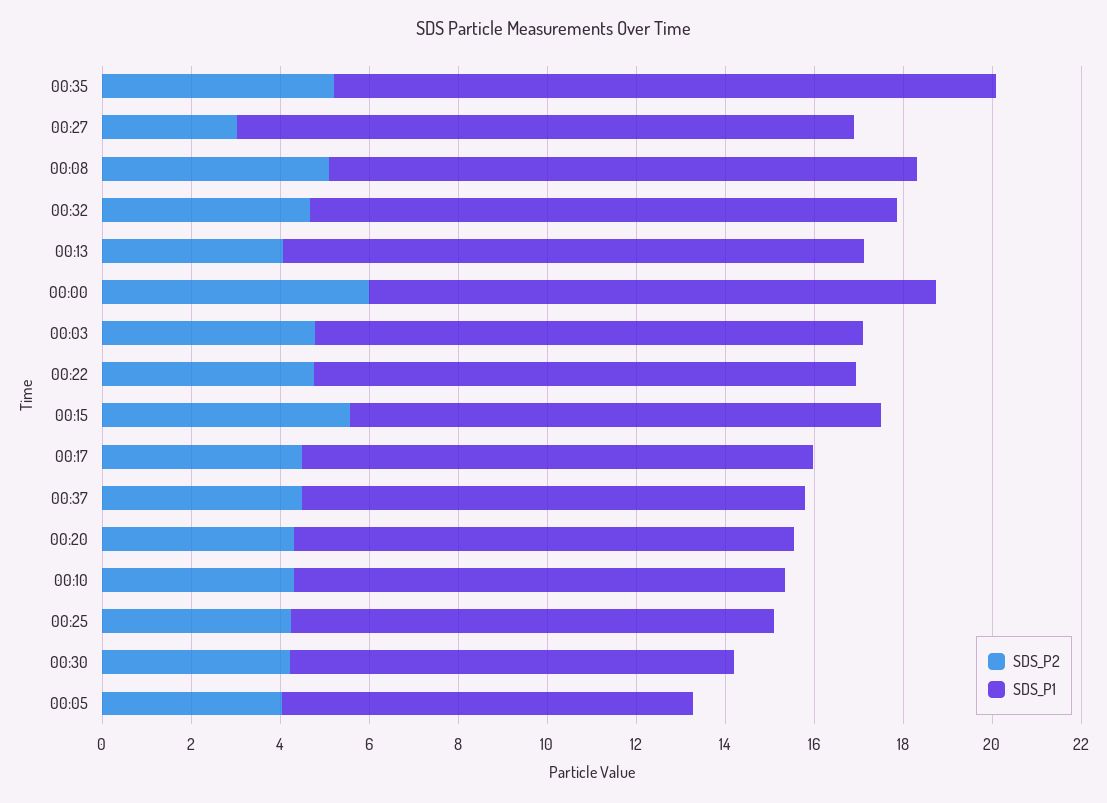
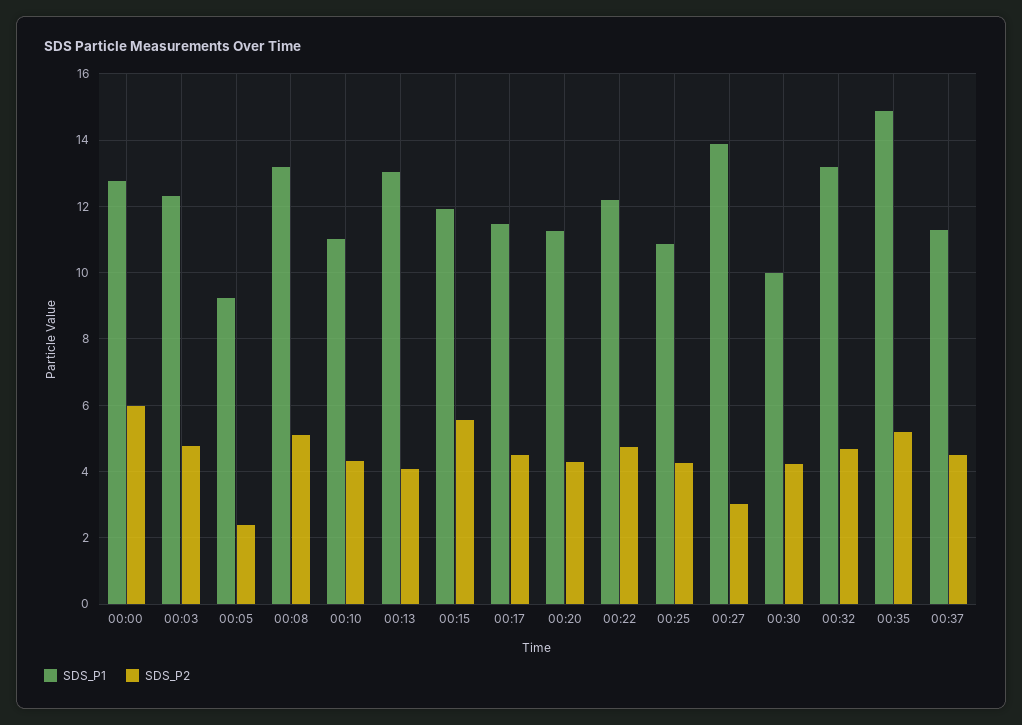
  {
    "SDS_P2": {
      "00:35": 5.2,
      "00:27": 3,
      "00:08": 5.2,
      "00:32": 4.6,
      "00:13": 4,
      "00:00": 6,
      "00:03": 4.8,
      "00:22": 4.8,
      "00:15": 5.6,
      "00:17": 4.6,
      "00:37": 4.6,
      "00:20": 4.4,
      "00:10": 4.4,
      "00:25": 4.2,
      "00:30": 4.2,
-     "00:05": 4
+     "00:05": 2.4
    },
    "SDS_P1": {
      "00:35": 14.8,
      "00:27": 13.8,
      "00:08": 13.2,
      "00:32": 13.2,
      "00:13": 13,
      "00:00": 12.8,
      "00:03": 12.4,
      "00:22": 12.2,
      "00:15": 12,
      "00:17": 11.4,
      "00:37": 11.4,
      "00:20": 11.2,
      "00:10": 11,
      "00:25": 10.8,
      "00:30": 10,
      "00:05": 9.2
    }
  }

